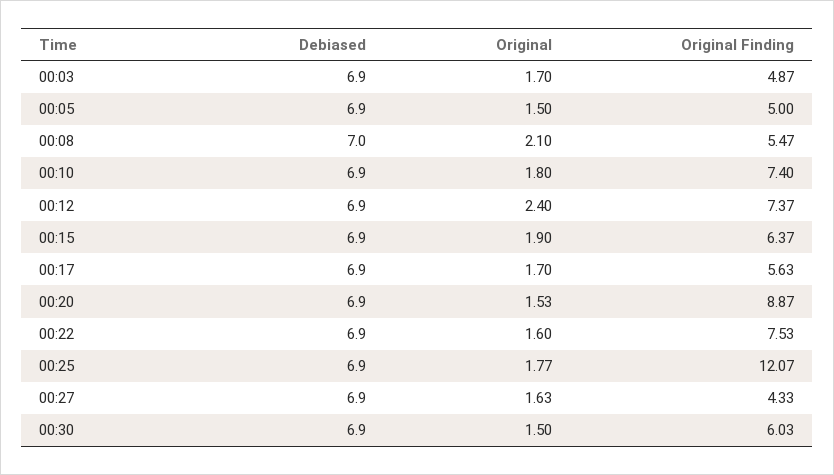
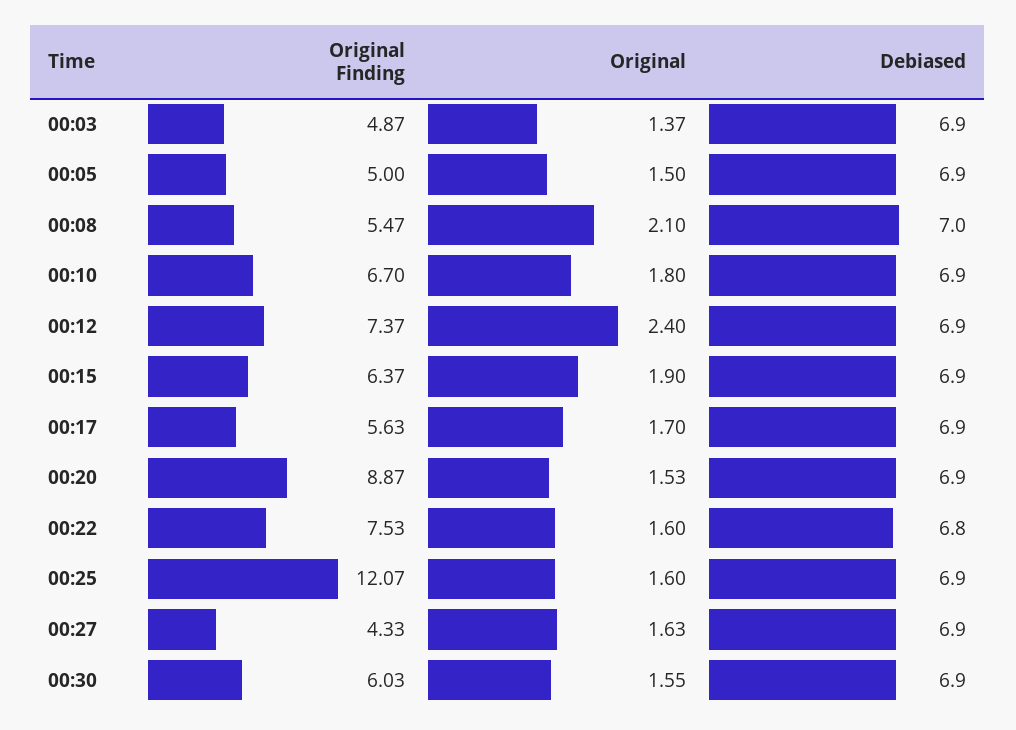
  {
    "Debiased": {
      "00:03": 6.9,
      "00:05": 6.9,
      "00:08": 7,
      "00:10": 6.9,
      "00:12": 6.9,
      "00:15": 6.9,
      "00:17": 6.9,
      "00:20": 6.9,
-     "00:22": 6.9,
+     "00:22": 6.8,
      "00:25": 6.9,
      "00:27": 6.9,
      "00:30": 6.9
    },
    "Original": {
-     "00:03": 1.7,
+     "00:03": 1.37,
      "00:05": 1.5,
      "00:08": 2.1,
      "00:10": 1.8,
      "00:12": 2.4,
      "00:15": 1.9,
      "00:17": 1.7,
      "00:20": 1.53,
      "00:22": 1.6,
-     "00:25": 1.77,
+     "00:25": 1.6,
      "00:27": 1.63,
-     "00:30": 1.5
+     "00:30": 1.55
    },
    "Original Finding": {
      "00:03": 4.87,
      "00:05": 5,
      "00:08": 5.47,
-     "00:10": 7.4,
+     "00:10": 6.7,
      "00:12": 7.37,
      "00:15": 6.37,
      "00:17": 5.63,
      "00:20": 8.87,
      "00:22": 7.53,
      "00:25": 12.07,
      "00:27": 4.33,
      "00:30": 6.03
    }
  }

